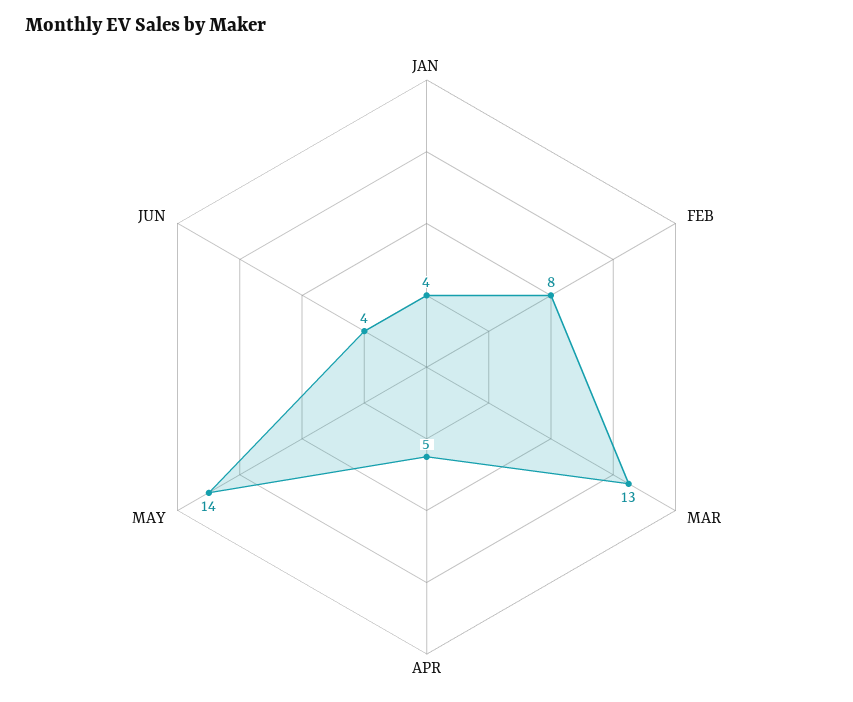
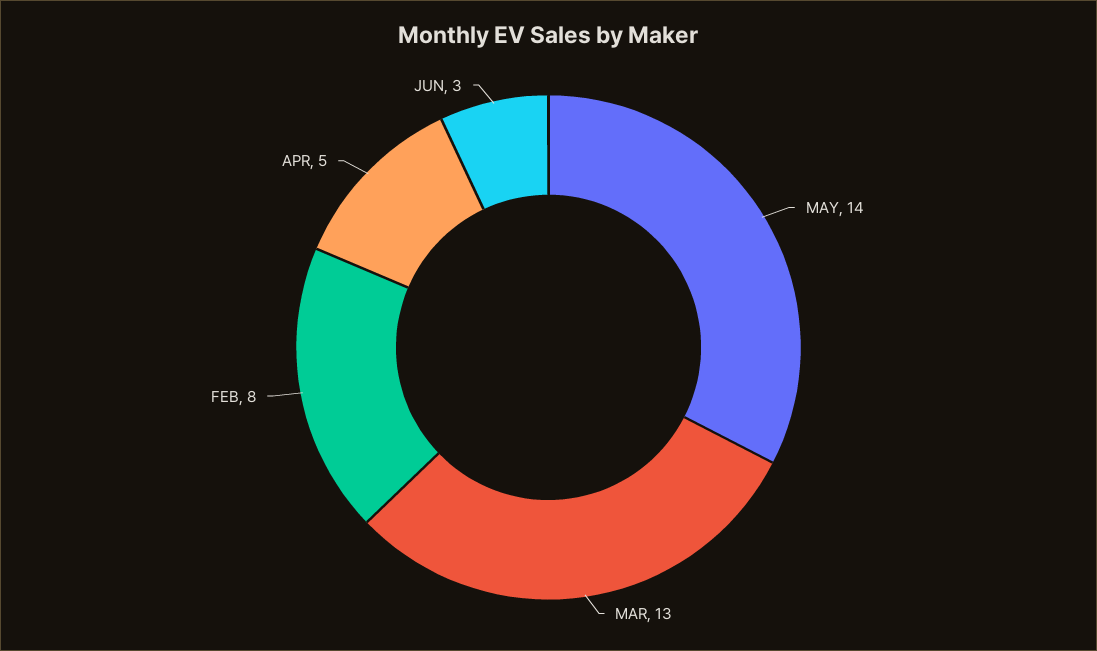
  {
-   "JAN": 4,
    "FEB": 8,
    "MAR": 13,
    "APR": 5,
    "MAY": 14,
-   "JUN": 4
+   "JUN": 3
  }

